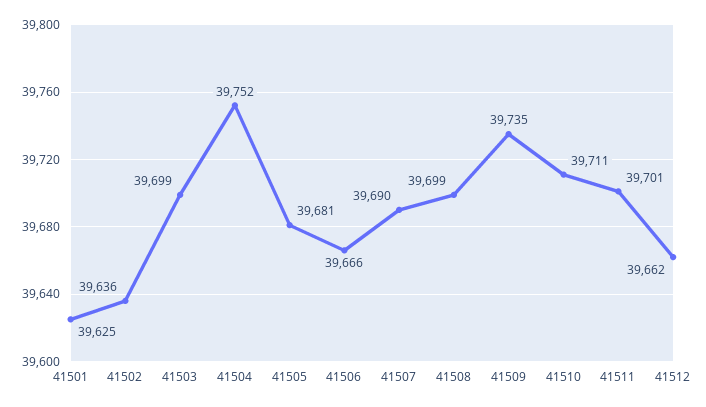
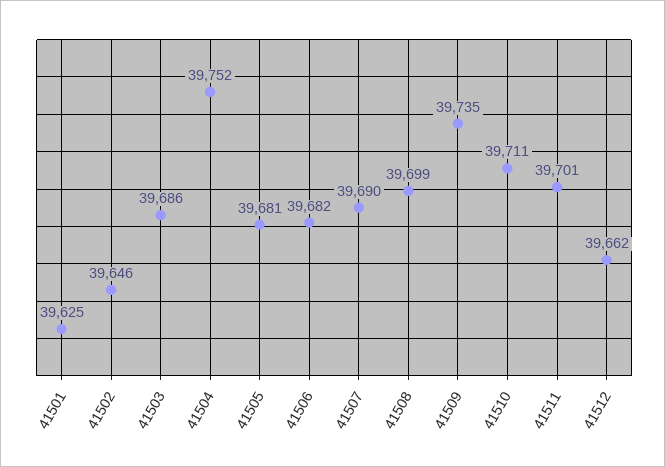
  {
    "41501": 39625,
-   "41502": 39636,
+   "41502": 39646,
-   "41503": 39699,
+   "41503": 39686,
    "41504": 39752,
    "41505": 39681,
-   "41506": 39666,
+   "41506": 39682,
    "41507": 39690,
    "41508": 39699,
    "41509": 39735,
    "41510": 39711,
    "41511": 39701,
    "41512": 39662
  }

